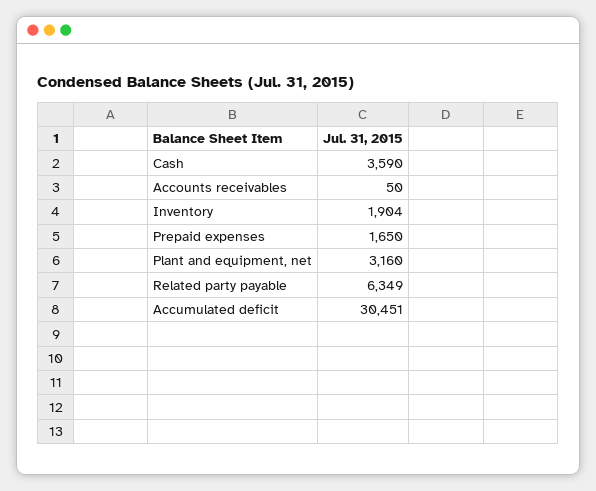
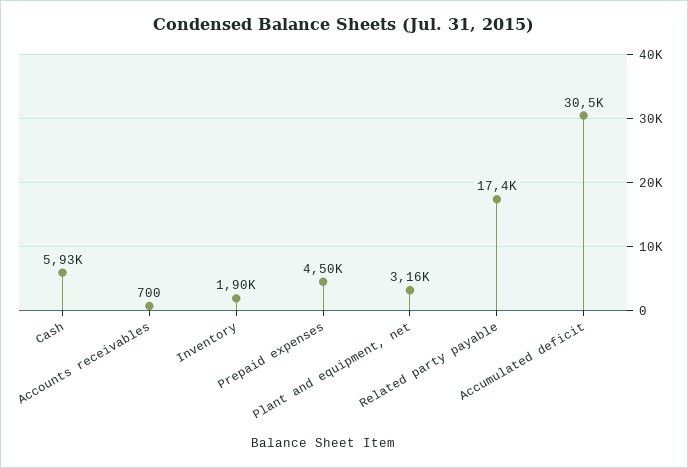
  {
-   "Cash": 3590,
+   "Cash": 5930,
-   "Accounts receivables": 50,
+   "Accounts receivables": 700,
    "Inventory": 1904,
-   "Prepaid expenses": 1650,
+   "Prepaid expenses": 4500,
    "Plant and equipment, net": 3160,
-   "Related party payable": 6349,
+   "Related party payable": 17400,
    "Accumulated deficit": 30451
  }

